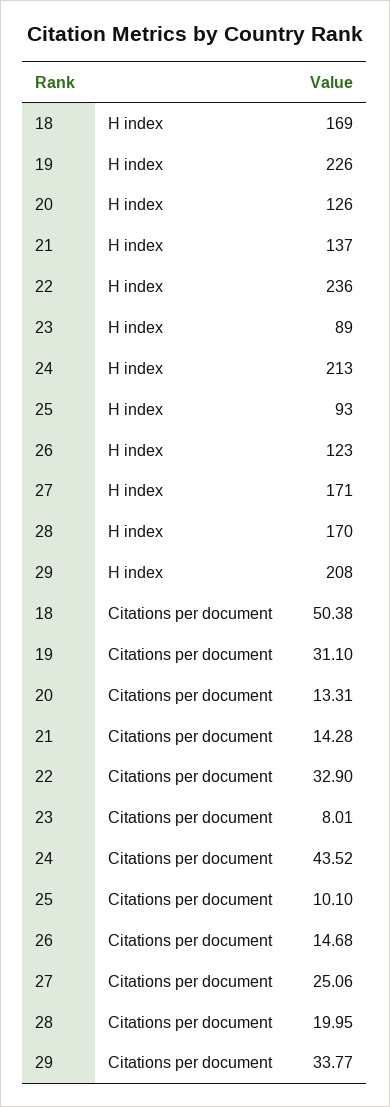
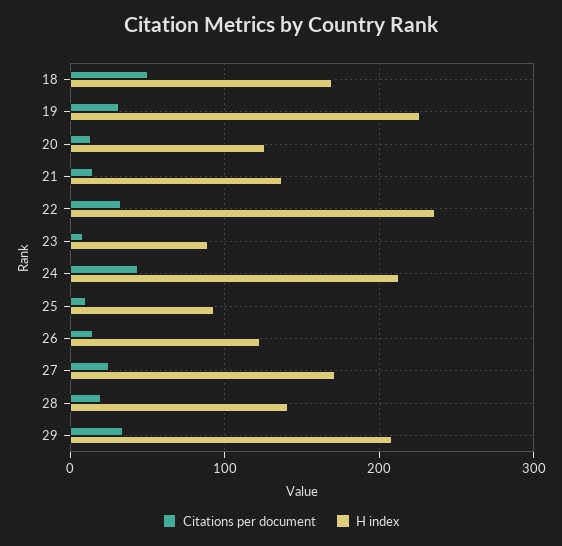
  {
    "H index": {
      "18": 169,
      "19": 226,
      "20": 126,
      "21": 137,
      "22": 236,
      "23": 89,
      "24": 213,
      "25": 93,
      "26": 123,
      "27": 171,
-     "28": 170,
+     "28": 140,
      "29": 208
    },
    "Citations per document": {
      "18": 50.38,
      "19": 31.1,
      "20": 13.31,
      "21": 14.28,
      "22": 32.9,
      "23": 8.01,
      "24": 43.52,
      "25": 10.1,
      "26": 14.68,
      "27": 25.06,
      "28": 19.95,
      "29": 33.77
    }
  }

